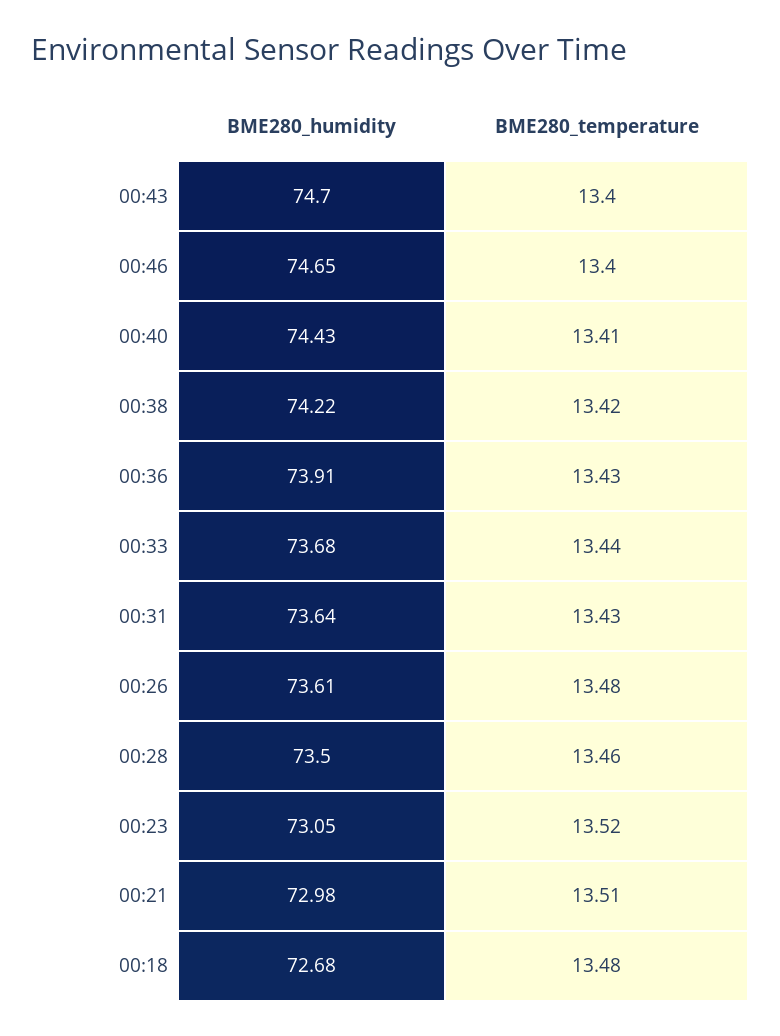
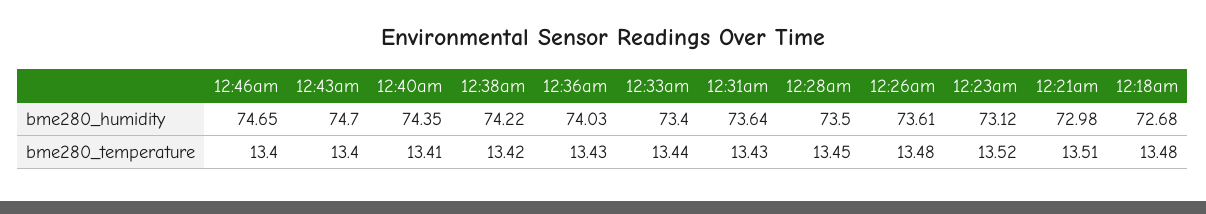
  {
    "BME280_humidity": {
      "00:43": 74.7,
      "00:46": 74.65,
-     "00:40": 74.43,
+     "00:40": 74.35,
      "00:38": 74.22,
-     "00:36": 73.91,
+     "00:36": 74.03,
-     "00:33": 73.68,
+     "00:33": 73.4,
      "00:31": 73.64,
      "00:26": 73.61,
      "00:28": 73.5,
-     "00:23": 73.05,
+     "00:23": 73.12,
      "00:21": 72.98,
      "00:18": 72.68
    },
    "BME280_temperature": {
      "00:43": 13.4,
      "00:46": 13.4,
      "00:40": 13.41,
      "00:38": 13.42,
      "00:36": 13.43,
      "00:33": 13.44,
      "00:31": 13.43,
      "00:26": 13.48,
-     "00:28": 13.46,
+     "00:28": 13.45,
      "00:23": 13.52,
      "00:21": 13.51,
      "00:18": 13.48
    }
  }

